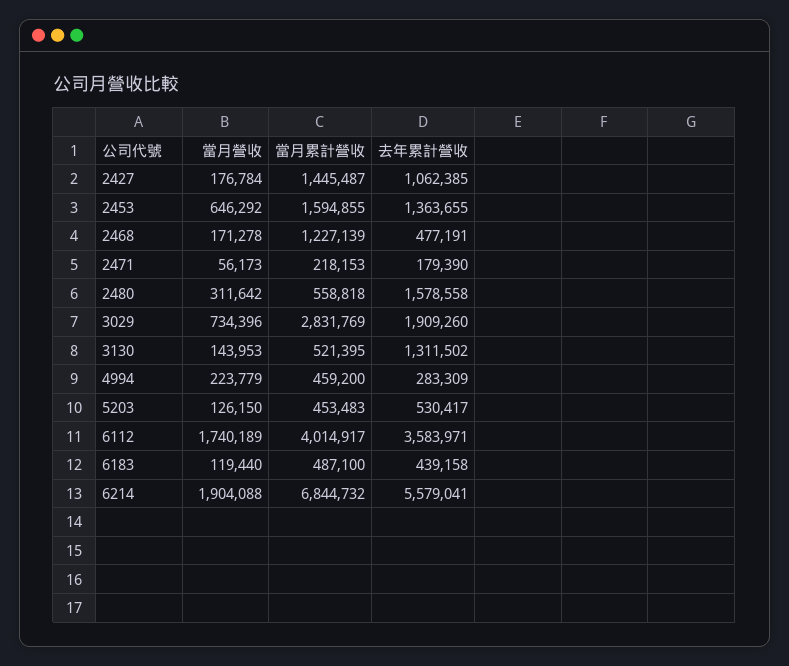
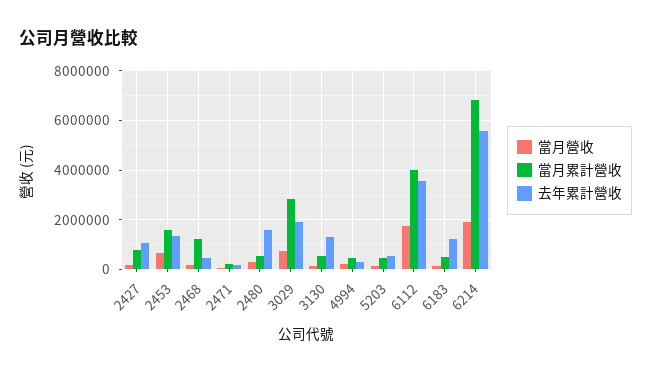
  {
    "當月營收": {
      "2427": 176784,
      "2453": 646292,
      "2468": 171278,
      "2471": 56173,
      "2480": 311642,
      "3029": 734396,
      "3130": 143953,
      "4994": 223779,
      "5203": 126150,
      "6112": 1740189,
      "6183": 119440,
      "6214": 1904088
    },
    "當月累計營收": {
-     "2427": 1445487,
+     "2427": 750000,
      "2453": 1594855,
      "2468": 1227139,
      "2471": 218153,
      "2480": 558818,
      "3029": 2831769,
      "3130": 521395,
      "4994": 459200,
      "5203": 453483,
      "6112": 4014917,
      "6183": 487100,
      "6214": 6844732
    },
    "去年累計營收": {
      "2427": 1062385,
      "2453": 1363655,
      "2468": 477191,
      "2471": 179390,
      "2480": 1578558,
      "3029": 1909260,
      "3130": 1311502,
      "4994": 283309,
      "5203": 530417,
      "6112": 3583971,
-     "6183": 439158,
+     "6183": 1250000,
      "6214": 5579041
    }
  }

